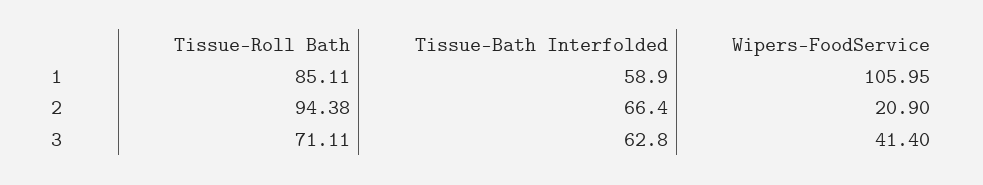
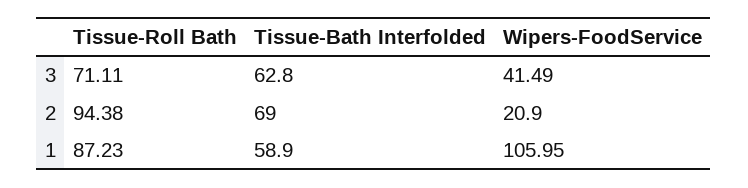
  {
    "Tissue-Roll Bath": {
-     "1": 85.11,
+     "1": 87.23,
      "2": 94.38,
      "3": 71.11
    },
    "Tissue-Bath Interfolded": {
      "1": 58.9,
-     "2": 66.4,
+     "2": 69,
      "3": 62.8
    },
    "Wipers-FoodService": {
      "1": 105.95,
      "2": 20.9,
-     "3": 41.4
+     "3": 41.49
    }
  }

